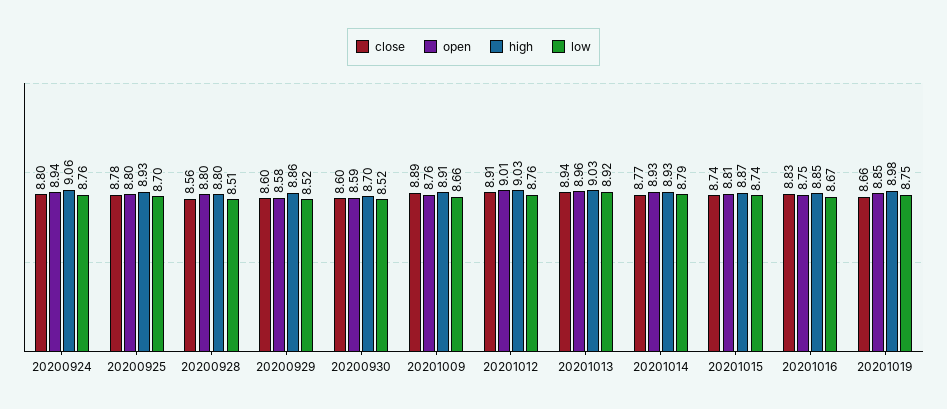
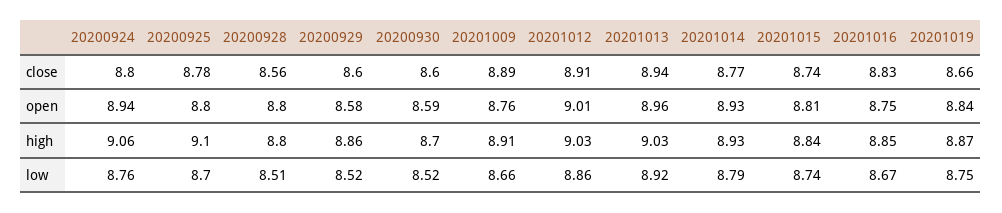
  {
    "close": {
      "20200924": 8.8,
      "20200925": 8.78,
      "20200928": 8.56,
      "20200929": 8.6,
      "20200930": 8.6,
      "20201009": 8.89,
      "20201012": 8.91,
      "20201013": 8.94,
      "20201014": 8.77,
      "20201015": 8.74,
      "20201016": 8.83,
      "20201019": 8.66
    },
    "open": {
      "20200924": 8.94,
      "20200925": 8.8,
      "20200928": 8.8,
      "20200929": 8.58,
      "20200930": 8.59,
      "20201009": 8.76,
      "20201012": 9.01,
      "20201013": 8.96,
      "20201014": 8.93,
      "20201015": 8.81,
      "20201016": 8.75,
-     "20201019": 8.85
+     "20201019": 8.84
    },
    "high": {
      "20200924": 9.06,
-     "20200925": 8.93,
+     "20200925": 9.1,
      "20200928": 8.8,
      "20200929": 8.86,
      "20200930": 8.7,
      "20201009": 8.91,
      "20201012": 9.03,
      "20201013": 9.03,
      "20201014": 8.93,
-     "20201015": 8.87,
+     "20201015": 8.84,
      "20201016": 8.85,
-     "20201019": 8.98
+     "20201019": 8.87
    },
    "low": {
      "20200924": 8.76,
      "20200925": 8.7,
      "20200928": 8.51,
      "20200929": 8.52,
      "20200930": 8.52,
      "20201009": 8.66,
-     "20201012": 8.76,
+     "20201012": 8.86,
      "20201013": 8.92,
      "20201014": 8.79,
      "20201015": 8.74,
      "20201016": 8.67,
      "20201019": 8.75
    }
  }

